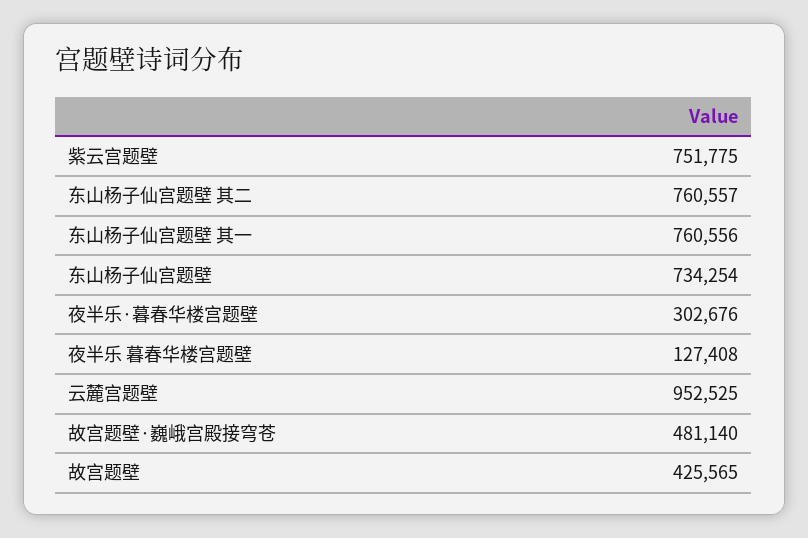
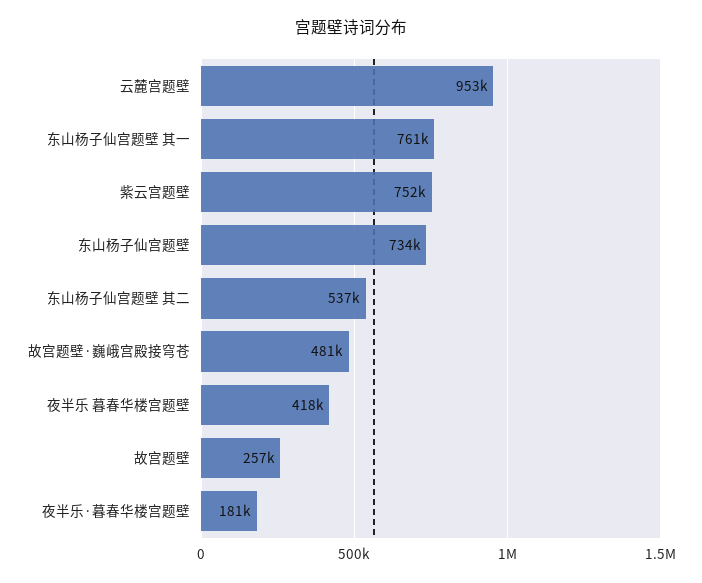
  {
    "紫云宫题壁": 751775,
-   "东山杨子仙宫题壁 其二": 760557,
+   "东山杨子仙宫题壁 其二": 537000,
    "东山杨子仙宫题壁 其一": 760556,
    "东山杨子仙宫题壁": 734254,
-   "夜半乐·暮春华楼宫题壁": 302676,
+   "夜半乐·暮春华楼宫题壁": 181000,
-   "夜半乐 暮春华楼宫题壁": 127408,
+   "夜半乐 暮春华楼宫题壁": 418000,
    "云麓宫题壁": 952525,
    "故宫题壁·巍峨宫殿接穹苍": 481140,
-   "故宫题壁": 425565
+   "故宫题壁": 257000
  }

